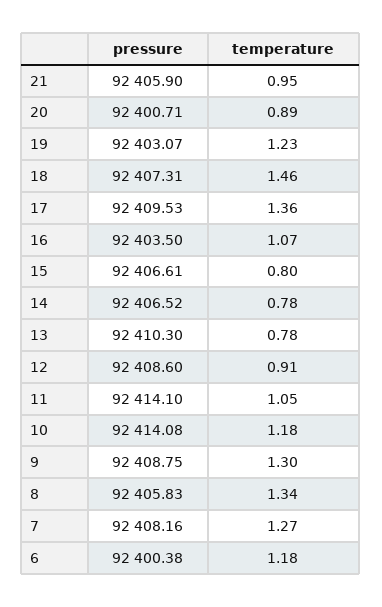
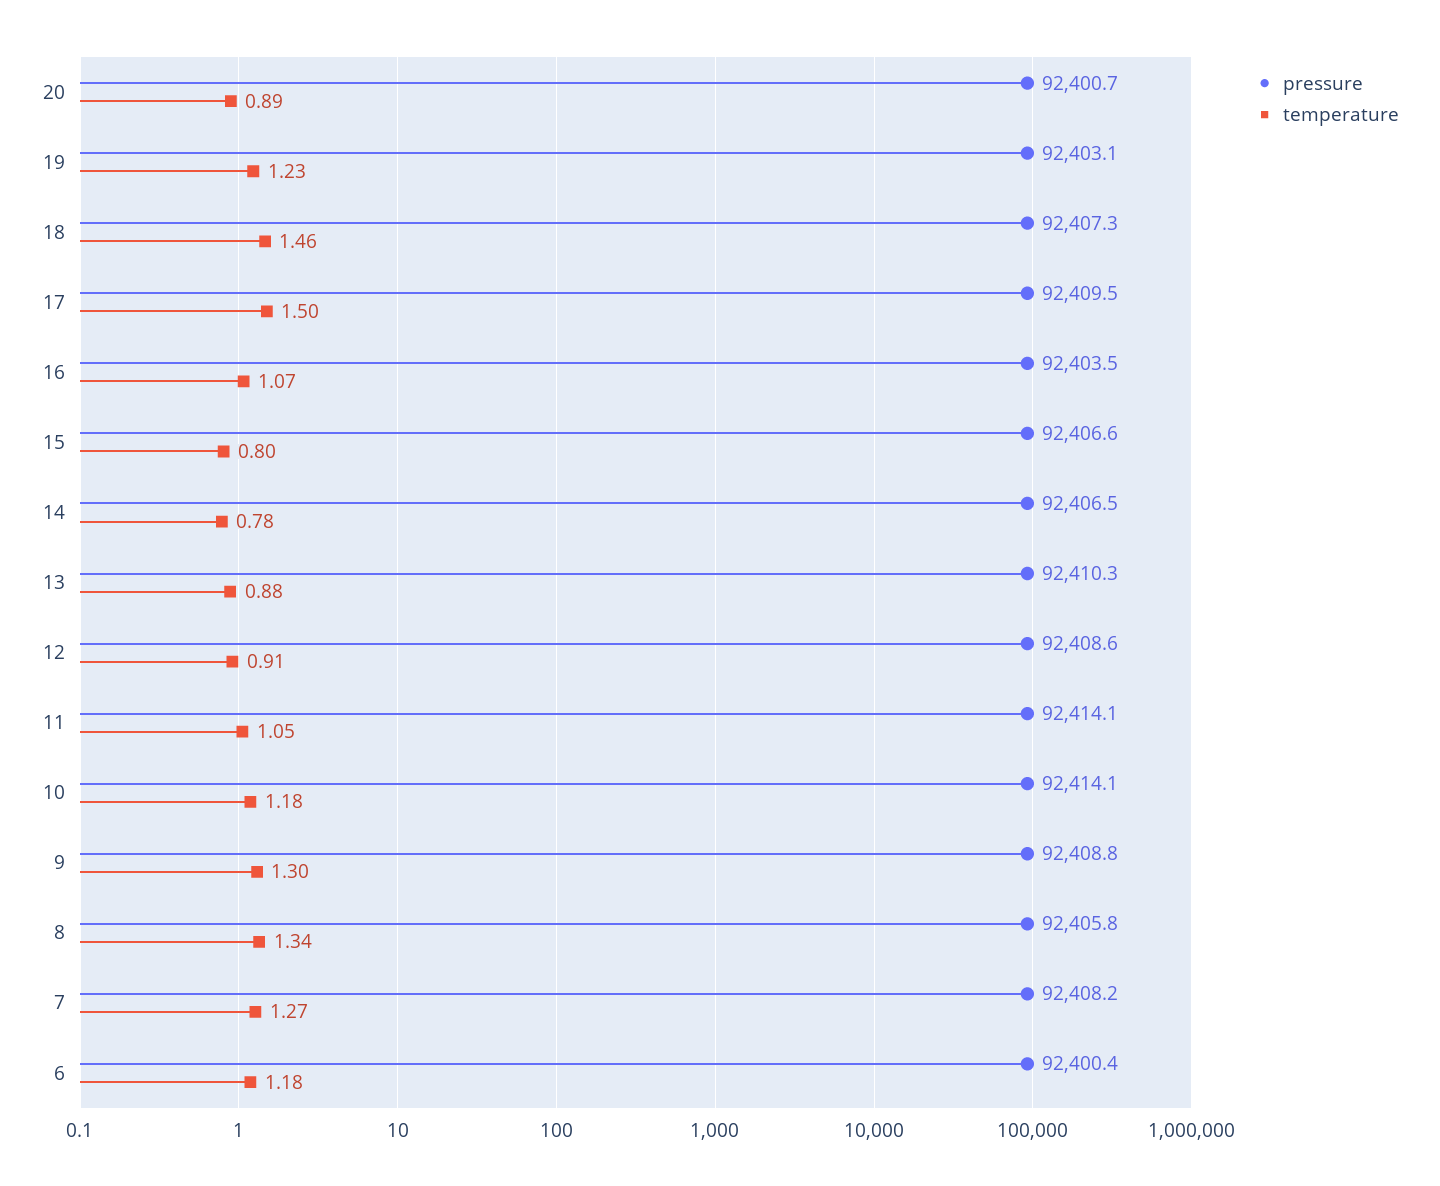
  {
    "pressure": {
-     "21": 92405.9,
      "20": 92400.71,
      "19": 92403.07,
      "18": 92407.31,
      "17": 92409.53,
      "16": 92403.5,
      "15": 92406.61,
      "14": 92406.52,
      "13": 92410.3,
      "12": 92408.6,
      "11": 92414.1,
      "10": 92414.08,
      "9": 92408.75,
      "8": 92405.83,
      "7": 92408.16,
      "6": 92400.38
    },
    "temperature": {
-     "21": 0.95,
      "20": 0.89,
      "19": 1.23,
      "18": 1.46,
-     "17": 1.36,
+     "17": 1.5,
      "16": 1.07,
      "15": 0.8,
      "14": 0.78,
-     "13": 0.78,
+     "13": 0.88,
      "12": 0.91,
      "11": 1.05,
      "10": 1.18,
      "9": 1.3,
      "8": 1.34,
      "7": 1.27,
      "6": 1.18
    }
  }

